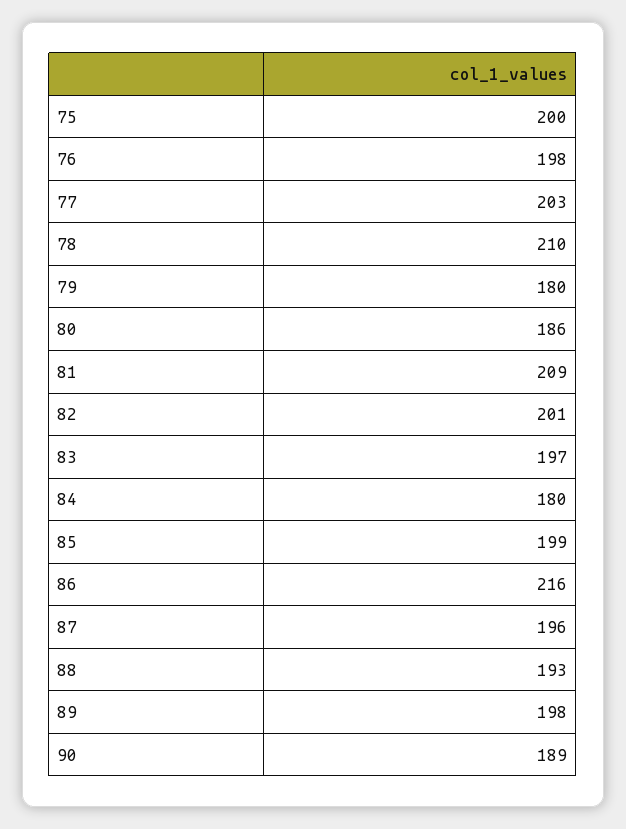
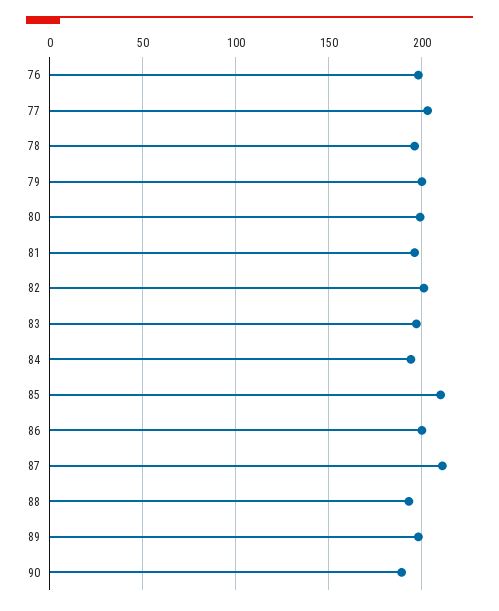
  {
-   "75": 200,
    "76": 198,
    "77": 203,
-   "78": 210,
+   "78": 195,
-   "79": 180,
+   "79": 200,
-   "80": 186,
+   "80": 200,
-   "81": 209,
+   "81": 195,
    "82": 201,
    "83": 197,
-   "84": 180,
+   "84": 195,
-   "85": 199,
+   "85": 210,
-   "86": 216,
+   "86": 200,
-   "87": 196,
+   "87": 210,
    "88": 193,
    "89": 198,
    "90": 189
  }

